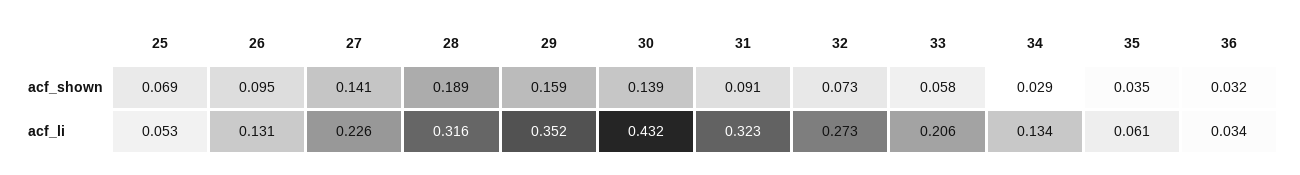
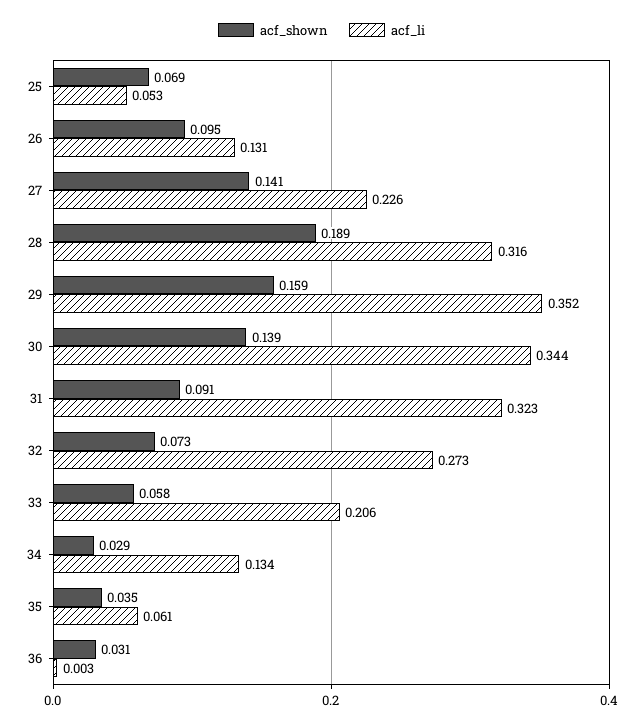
  {
    "acf_shown": {
      "25": 0.069,
      "26": 0.095,
      "27": 0.141,
      "28": 0.189,
      "29": 0.159,
      "30": 0.139,
      "31": 0.091,
      "32": 0.073,
      "33": 0.058,
      "34": 0.029,
      "35": 0.035,
-     "36": 0.032
+     "36": 0.031
    },
    "acf_li": {
      "25": 0.053,
      "26": 0.131,
      "27": 0.226,
      "28": 0.316,
      "29": 0.352,
-     "30": 0.432,
+     "30": 0.344,
      "31": 0.323,
      "32": 0.273,
      "33": 0.206,
      "34": 0.134,
      "35": 0.061,
-     "36": 0.034
+     "36": 0.003
    }
  }

